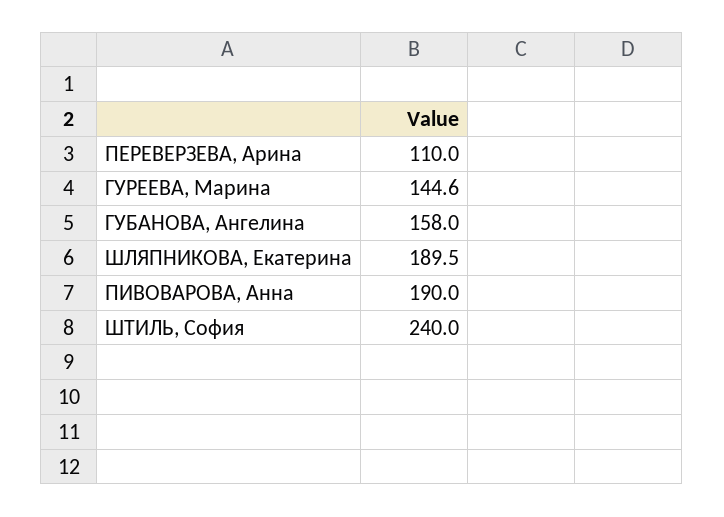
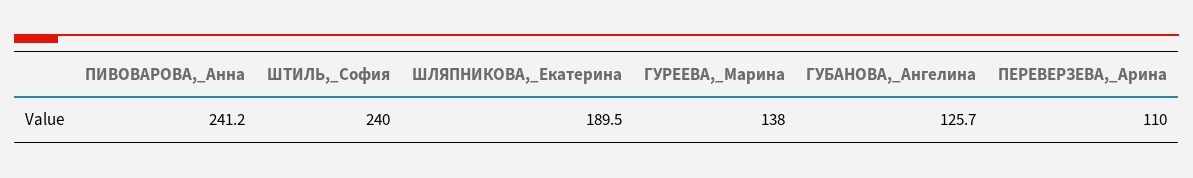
  {
    "ПЕРЕВЕРЗЕВА, Арина": 110,
-   "ГУРЕЕВА, Марина": 144.6,
+   "ГУРЕЕВА, Марина": 138,
-   "ГУБАНОВА, Ангелина": 158,
+   "ГУБАНОВА, Ангелина": 125.7,
    "ШЛЯПНИКОВА, Екатерина": 189.5,
-   "ПИВОВАРОВА, Анна": 190,
+   "ПИВОВАРОВА, Анна": 241.2,
    "ШТИЛЬ, София": 240
  }

